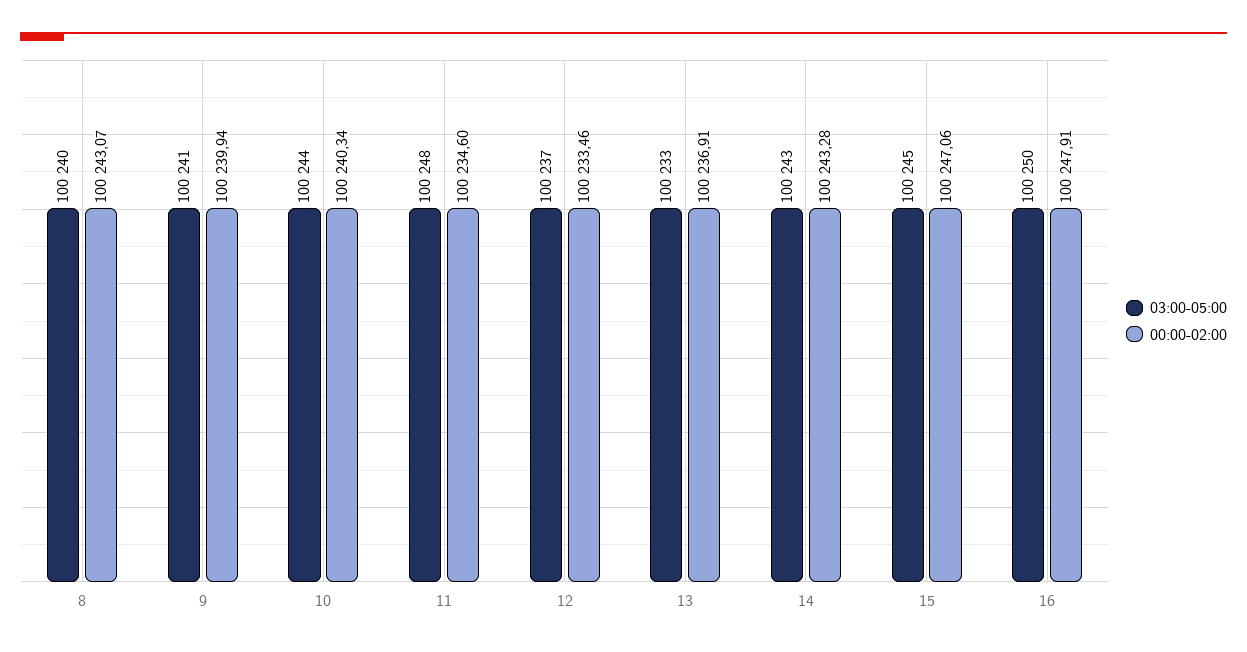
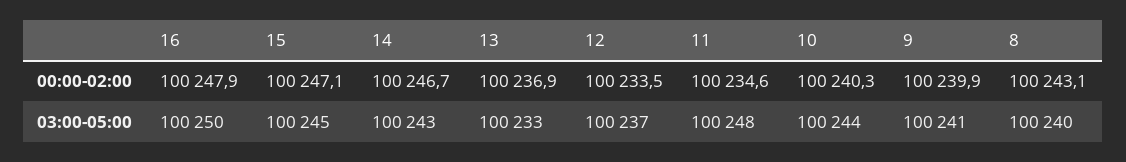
  {
    "03:00-05:00": {
      "8": 100240,
      "9": 100241,
      "10": 100244,
      "11": 100248,
      "12": 100237,
      "13": 100233,
      "14": 100243,
      "15": 100245,
      "16": 100250
    },
    "00:00-02:00": {
      "8": 100243.07,
      "9": 100239.94,
      "10": 100240.34,
      "11": 100234.6,
      "12": 100233.46,
      "13": 100236.91,
-     "14": 100243.28,
+     "14": 100246.7,
      "15": 100247.06,
      "16": 100247.91
    }
  }

